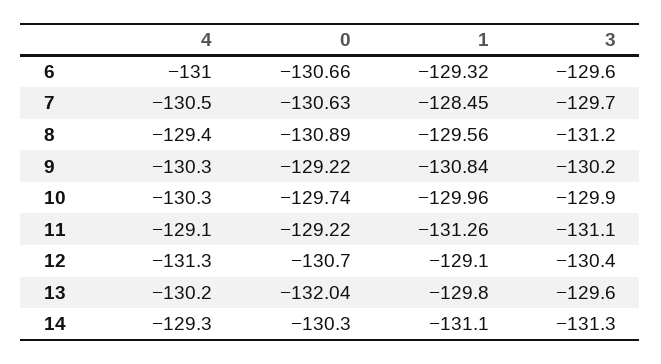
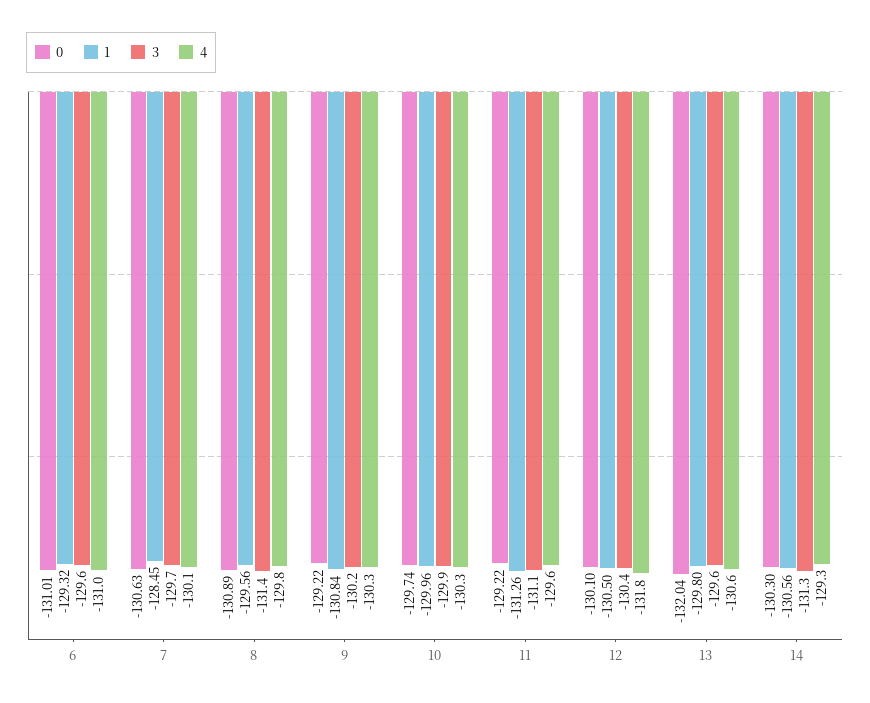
  {
    "4": {
      "6": -131,
-     "7": -130.5,
+     "7": -130.1,
-     "8": -129.4,
+     "8": -129.8,
      "9": -130.3,
      "10": -130.3,
-     "11": -129.1,
+     "11": -129.6,
-     "12": -131.3,
+     "12": -131.8,
-     "13": -130.2,
+     "13": -130.6,
      "14": -129.3
    },
    "0": {
-     "6": -130.66,
+     "6": -131.01,
      "7": -130.63,
      "8": -130.89,
      "9": -129.22,
      "10": -129.74,
      "11": -129.22,
-     "12": -130.7,
+     "12": -130.1,
      "13": -132.04,
      "14": -130.3
    },
    "1": {
      "6": -129.32,
      "7": -128.45,
      "8": -129.56,
      "9": -130.84,
      "10": -129.96,
      "11": -131.26,
-     "12": -129.1,
+     "12": -130.5,
      "13": -129.8,
-     "14": -131.1
+     "14": -130.56
    },
    "3": {
      "6": -129.6,
      "7": -129.7,
-     "8": -131.2,
+     "8": -131.4,
      "9": -130.2,
      "10": -129.9,
      "11": -131.1,
      "12": -130.4,
      "13": -129.6,
      "14": -131.3
    }
  }

